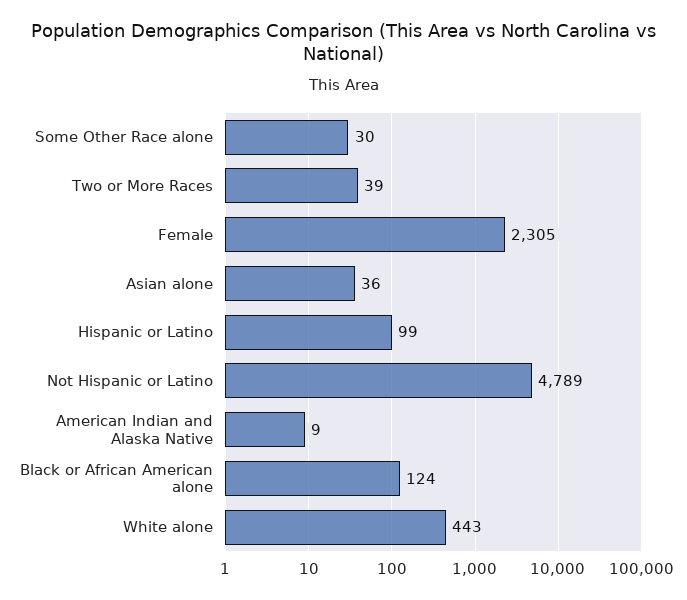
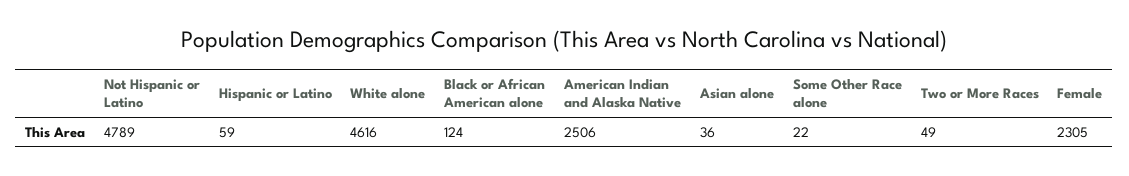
  {
-   "Some Other Race alone": 30,
+   "Some Other Race alone": 22,
-   "Two or More Races": 39,
+   "Two or More Races": 49,
    "Female": 2305,
    "Asian alone": 36,
-   "Hispanic or Latino": 99,
+   "Hispanic or Latino": 59,
    "Not Hispanic or Latino": 4789,
-   "American Indian and Alaska Native": 9,
+   "American Indian and Alaska Native": 2506,
    "Black or African American alone": 124,
-   "White alone": 443
+   "White alone": 4616
  }

